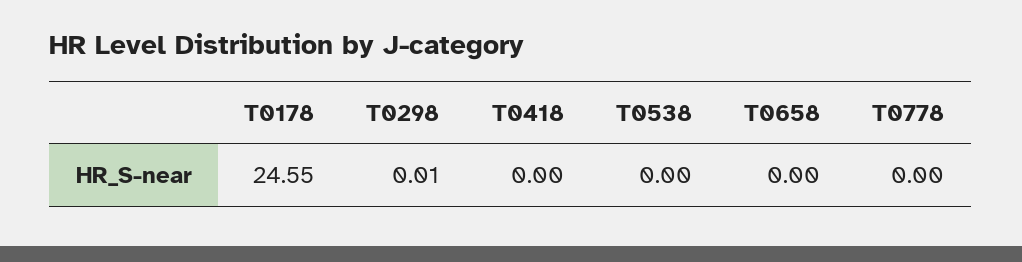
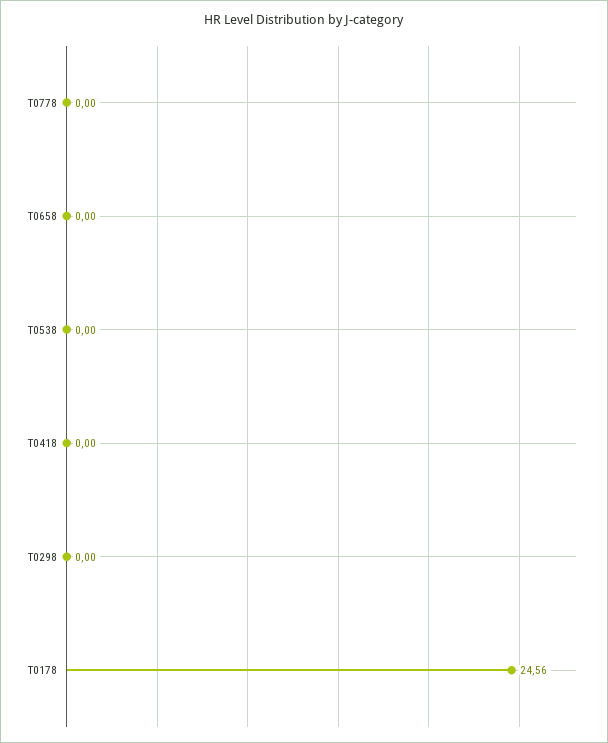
  {
-   "T0178": 24.55,
+   "T0178": 24.56,
-   "T0298": 0.01,
+   "T0298": 0,
    "T0418": 0,
    "T0538": 0,
    "T0658": 0,
    "T0778": 0
  }

